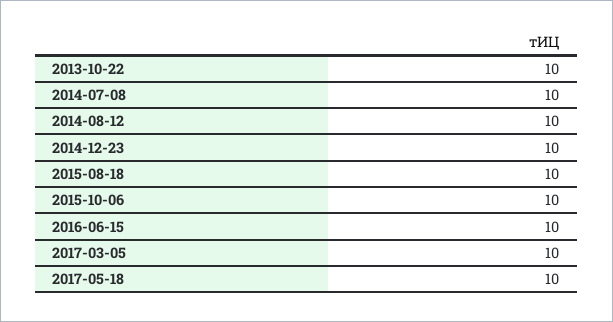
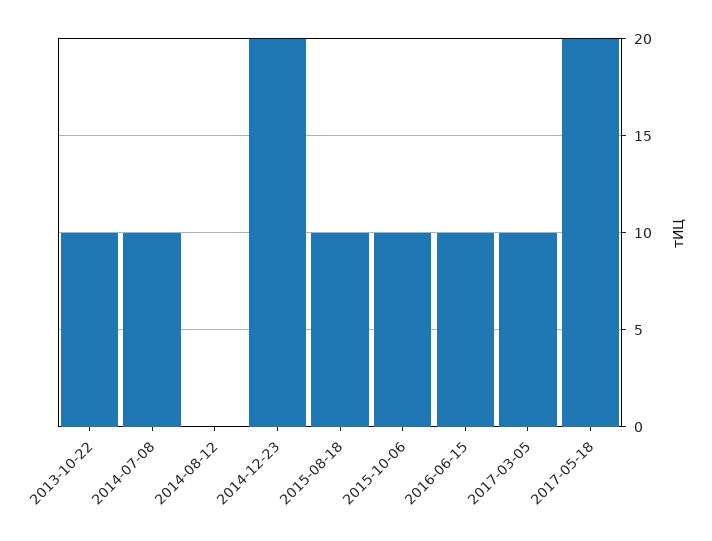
  {
    "2013-10-22": 10,
    "2014-07-08": 10,
-   "2014-08-12": 10,
+   "2014-08-12": 0,
-   "2014-12-23": 10,
+   "2014-12-23": 20,
    "2015-08-18": 10,
    "2015-10-06": 10,
    "2016-06-15": 10,
    "2017-03-05": 10,
-   "2017-05-18": 10
+   "2017-05-18": 20
  }

